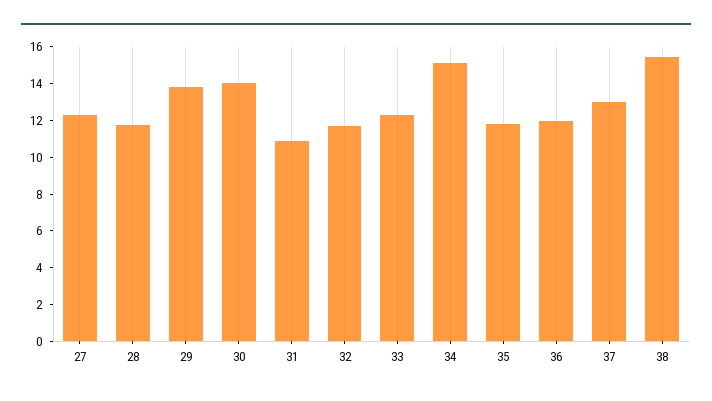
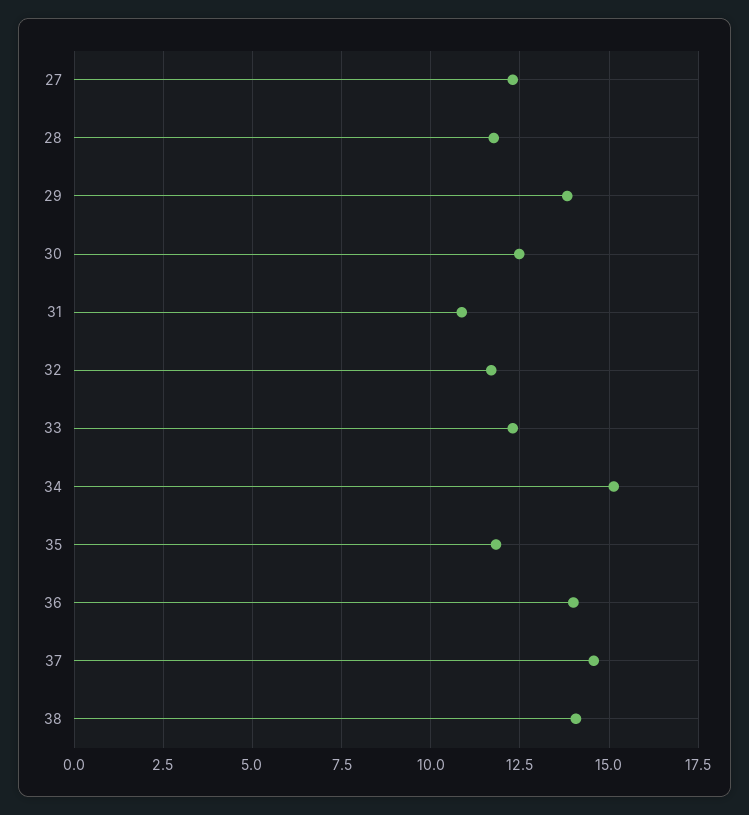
  {
    "27": 12.25,
    "28": 11.75,
    "29": 13.75,
-   "30": 14,
+   "30": 12.5,
    "31": 10.75,
    "32": 11.75,
    "33": 12.25,
    "34": 15.25,
    "35": 11.75,
-   "36": 12,
+   "36": 14,
-   "37": 13,
+   "37": 14.5,
-   "38": 15.5
+   "38": 14
  }

